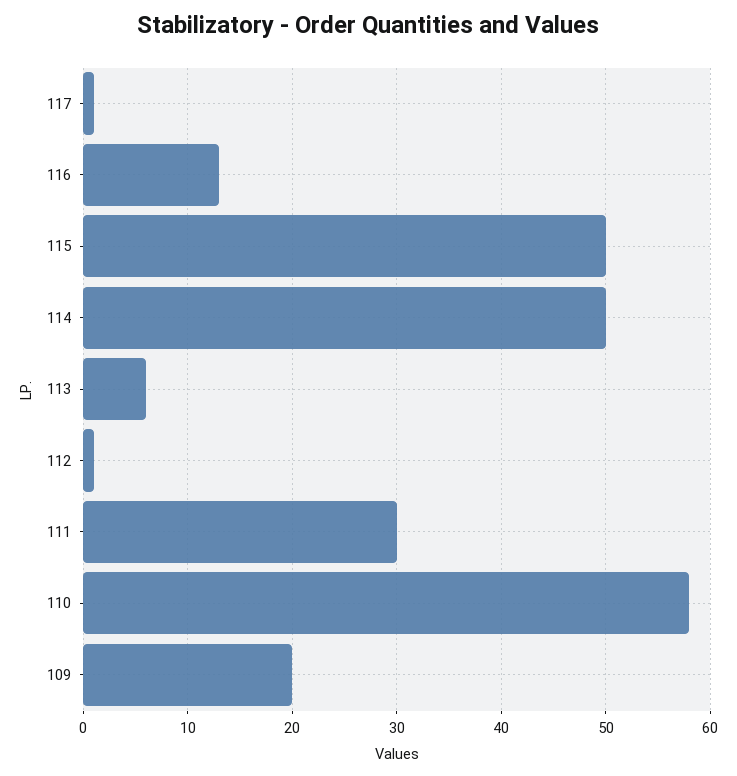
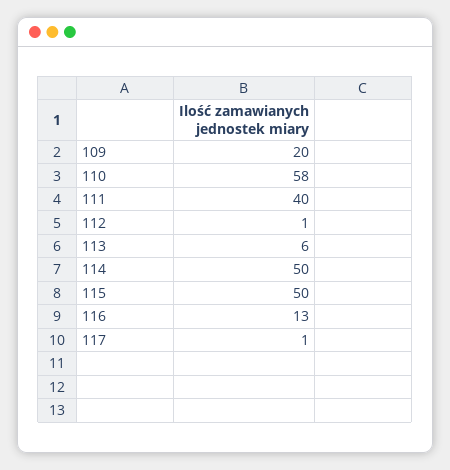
  {
    "117": 1,
    "116": 13,
    "115": 50,
    "114": 50,
    "113": 6,
    "112": 1,
-   "111": 30,
+   "111": 40,
    "110": 58,
    "109": 20
  }

